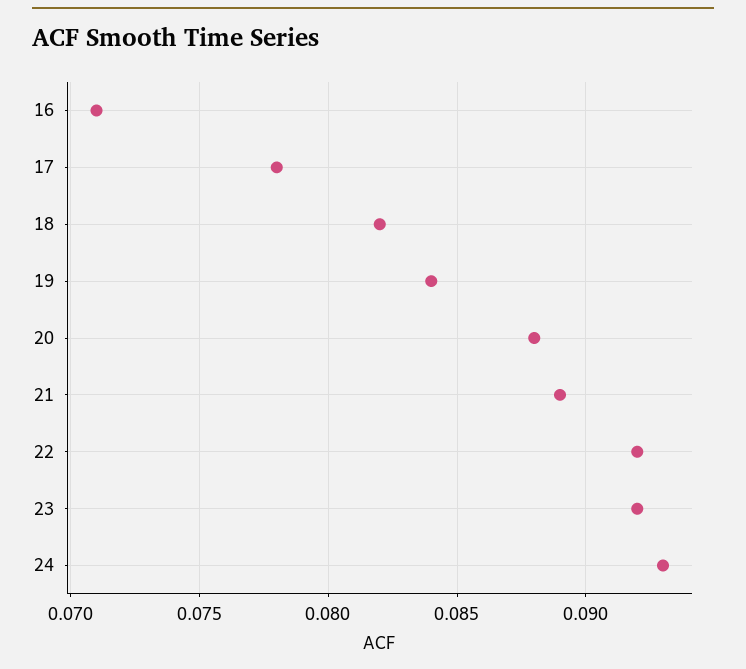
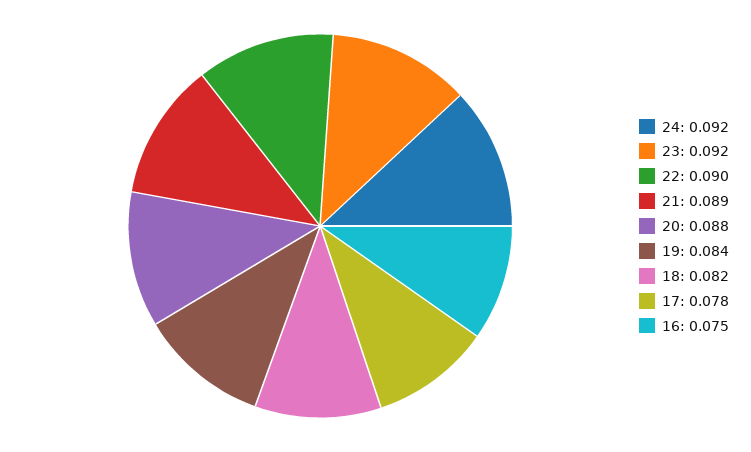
  {
-   "16": 0.071,
+   "16": 0.075,
    "17": 0.078,
    "18": 0.082,
    "19": 0.084,
    "20": 0.088,
    "21": 0.089,
-   "22": 0.092,
+   "22": 0.09,
    "23": 0.092,
-   "24": 0.093
+   "24": 0.092
  }

